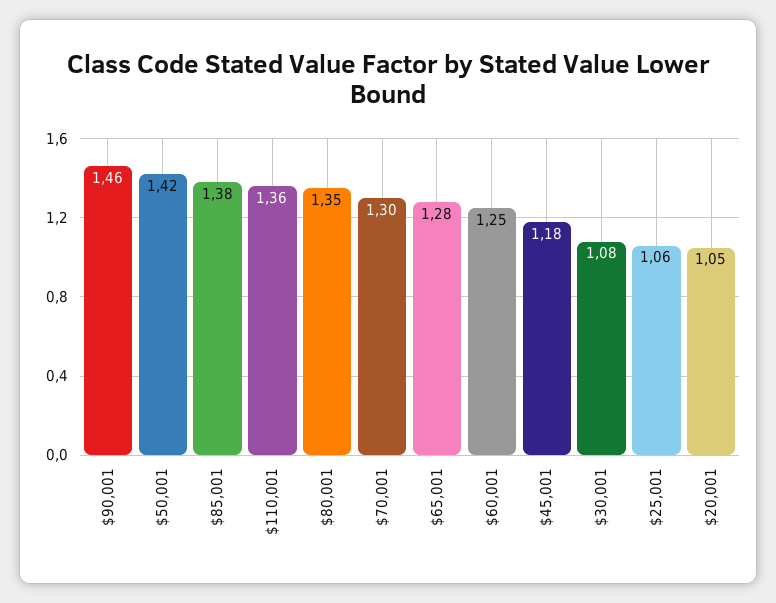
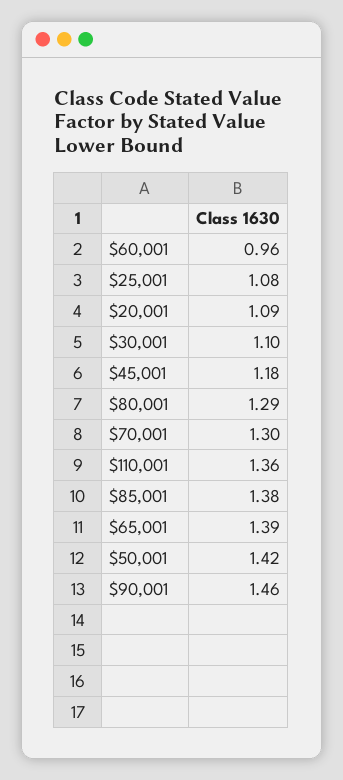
  {
    "$90,001": 1.46,
    "$50,001": 1.42,
    "$85,001": 1.38,
    "$110,001": 1.36,
-   "$80,001": 1.35,
+   "$80,001": 1.29,
    "$70,001": 1.3,
-   "$65,001": 1.28,
+   "$65,001": 1.39,
-   "$60,001": 1.25,
+   "$60,001": 0.96,
    "$45,001": 1.18,
-   "$30,001": 1.08,
+   "$30,001": 1.1,
-   "$25,001": 1.06,
+   "$25,001": 1.08,
-   "$20,001": 1.05
+   "$20,001": 1.09
  }

